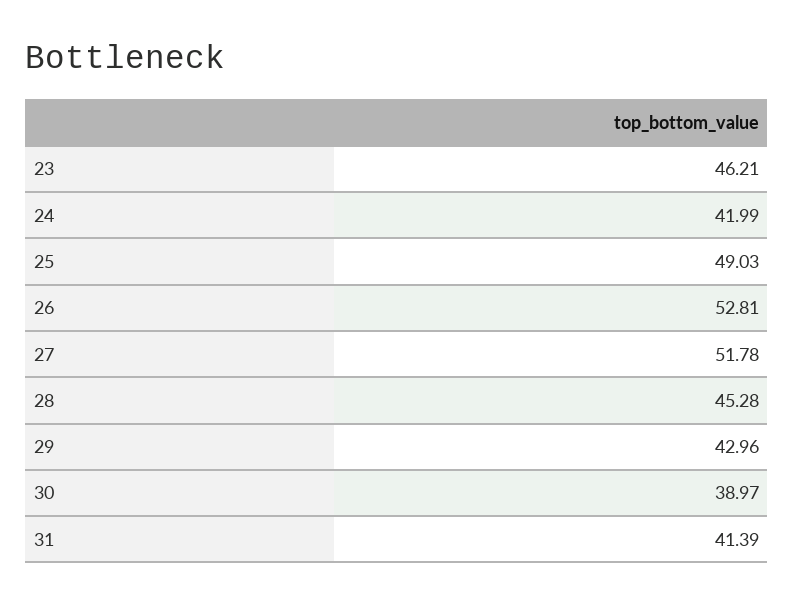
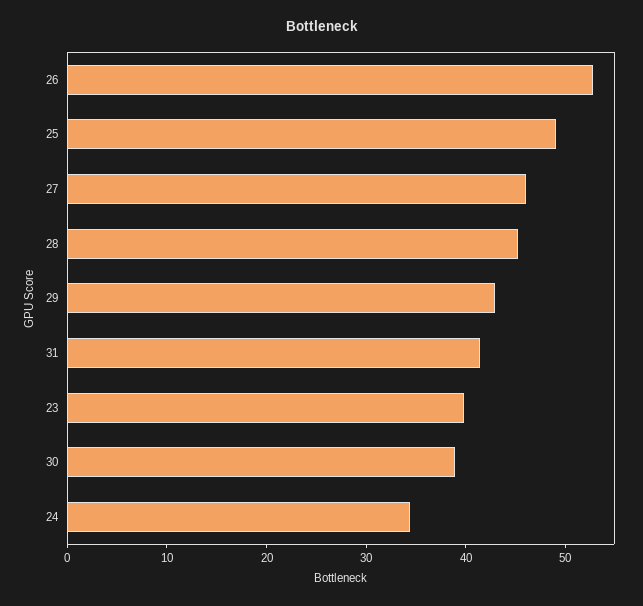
  {
-   "23": 46.21,
+   "23": 40,
-   "24": 41.99,
+   "24": 34,
    "25": 49.03,
    "26": 52.81,
-   "27": 51.78,
+   "27": 46,
    "28": 45.28,
    "29": 42.96,
    "30": 38.97,
    "31": 41.39
  }

